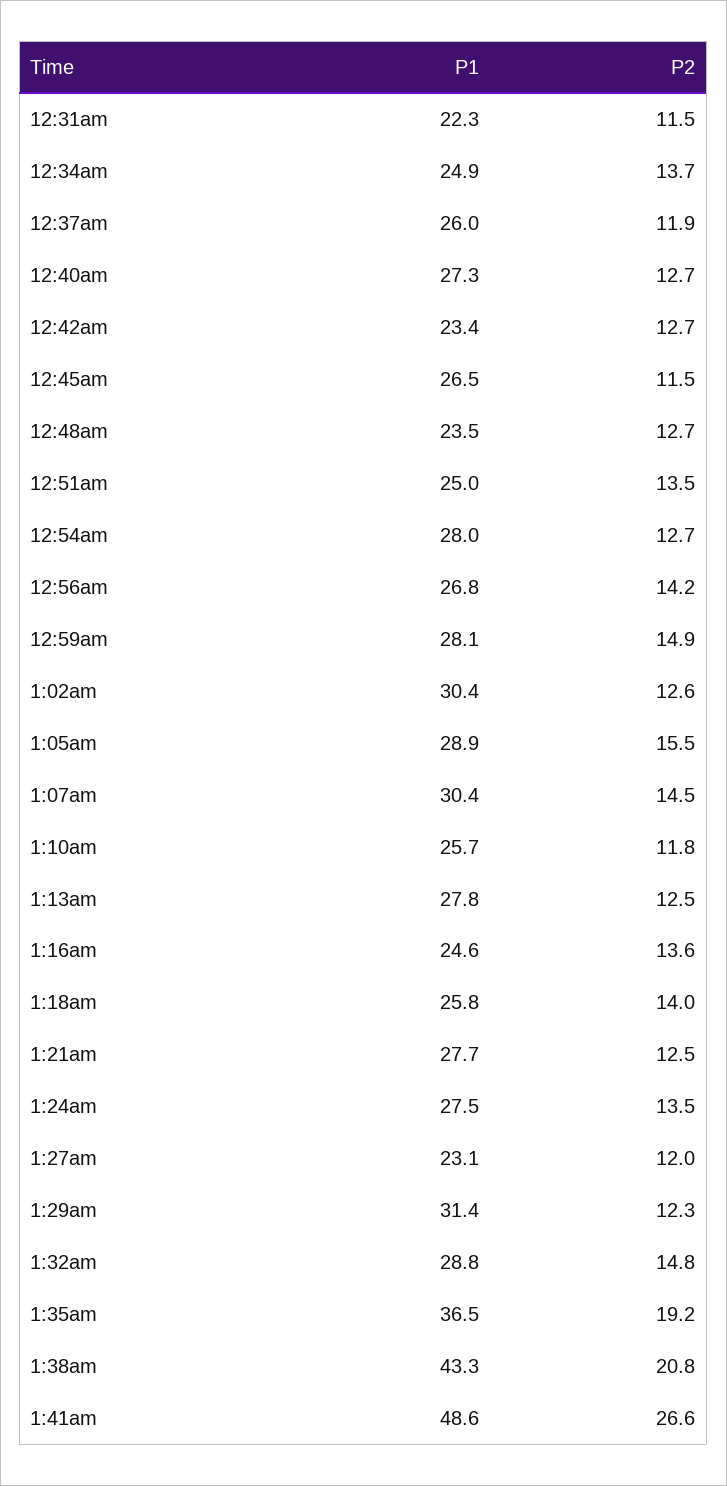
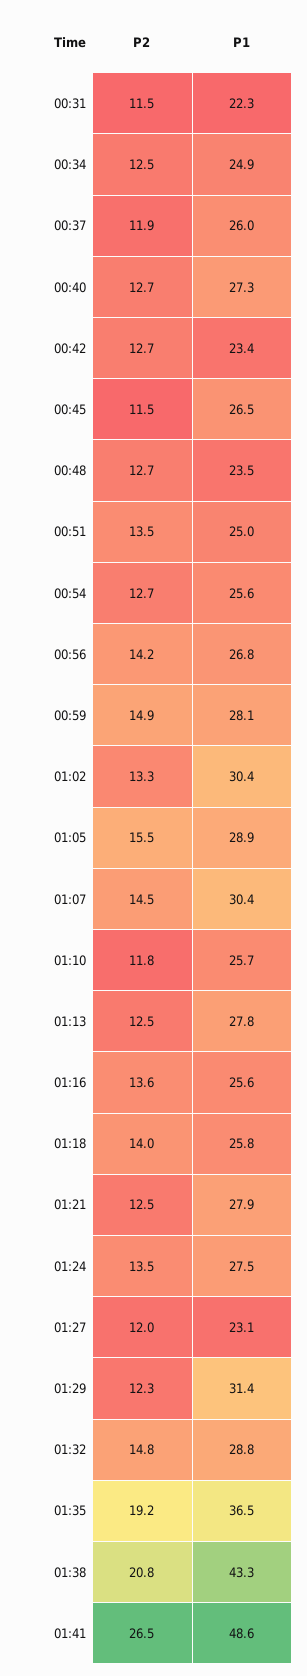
  {
    "P1": {
      "12:31am": 22.3,
      "12:34am": 24.9,
      "12:37am": 26,
      "12:40am": 27.3,
      "12:42am": 23.4,
      "12:45am": 26.5,
      "12:48am": 23.5,
      "12:51am": 25,
-     "12:54am": 28,
+     "12:54am": 25.6,
      "12:56am": 26.8,
      "12:59am": 28.1,
      "1:02am": 30.4,
      "1:05am": 28.9,
      "1:07am": 30.4,
      "1:10am": 25.7,
      "1:13am": 27.8,
-     "1:16am": 24.6,
+     "1:16am": 25.6,
      "1:18am": 25.8,
-     "1:21am": 27.7,
+     "1:21am": 27.9,
      "1:24am": 27.5,
      "1:27am": 23.1,
      "1:29am": 31.4,
      "1:32am": 28.8,
      "1:35am": 36.5,
      "1:38am": 43.3,
      "1:41am": 48.6
    },
    "P2": {
      "12:31am": 11.5,
-     "12:34am": 13.7,
+     "12:34am": 12.5,
      "12:37am": 11.9,
      "12:40am": 12.7,
      "12:42am": 12.7,
      "12:45am": 11.5,
      "12:48am": 12.7,
      "12:51am": 13.5,
      "12:54am": 12.7,
      "12:56am": 14.2,
      "12:59am": 14.9,
-     "1:02am": 12.6,
+     "1:02am": 13.3,
      "1:05am": 15.5,
      "1:07am": 14.5,
      "1:10am": 11.8,
      "1:13am": 12.5,
      "1:16am": 13.6,
      "1:18am": 14,
      "1:21am": 12.5,
      "1:24am": 13.5,
      "1:27am": 12,
      "1:29am": 12.3,
      "1:32am": 14.8,
      "1:35am": 19.2,
      "1:38am": 20.8,
-     "1:41am": 26.6
+     "1:41am": 26.5
    }
  }

